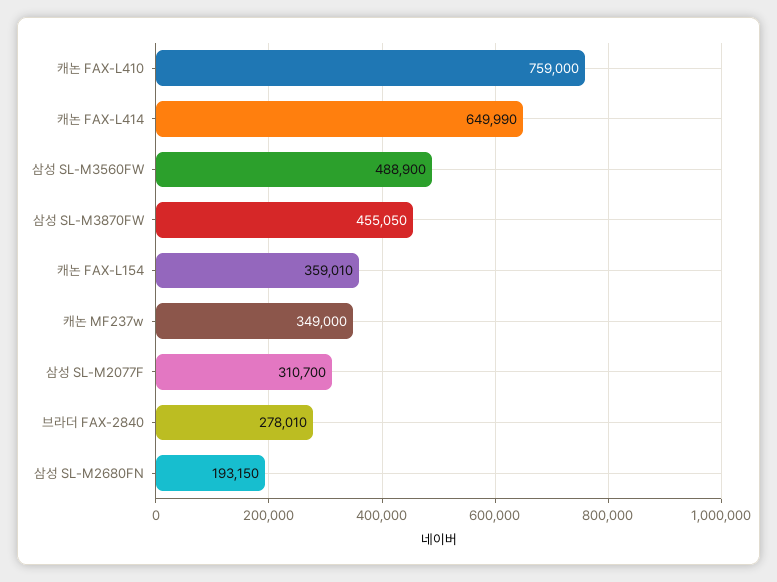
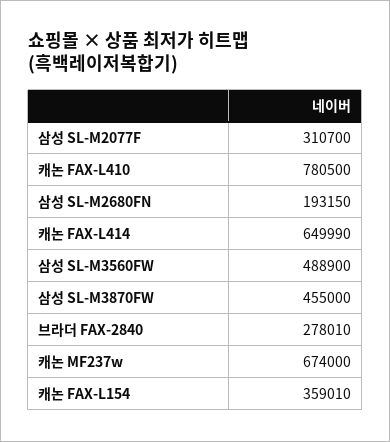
  {
-   "캐논 FAX-L410": 759000,
+   "캐논 FAX-L410": 780500,
    "캐논 FAX-L414": 649990,
    "삼성 SL-M3560FW": 488900,
-   "삼성 SL-M3870FW": 455050,
+   "삼성 SL-M3870FW": 455000,
    "캐논 FAX-L154": 359010,
-   "캐논 MF237w": 349000,
+   "캐논 MF237w": 674000,
    "삼성 SL-M2077F": 310700,
    "브라더 FAX-2840": 278010,
    "삼성 SL-M2680FN": 193150
  }

